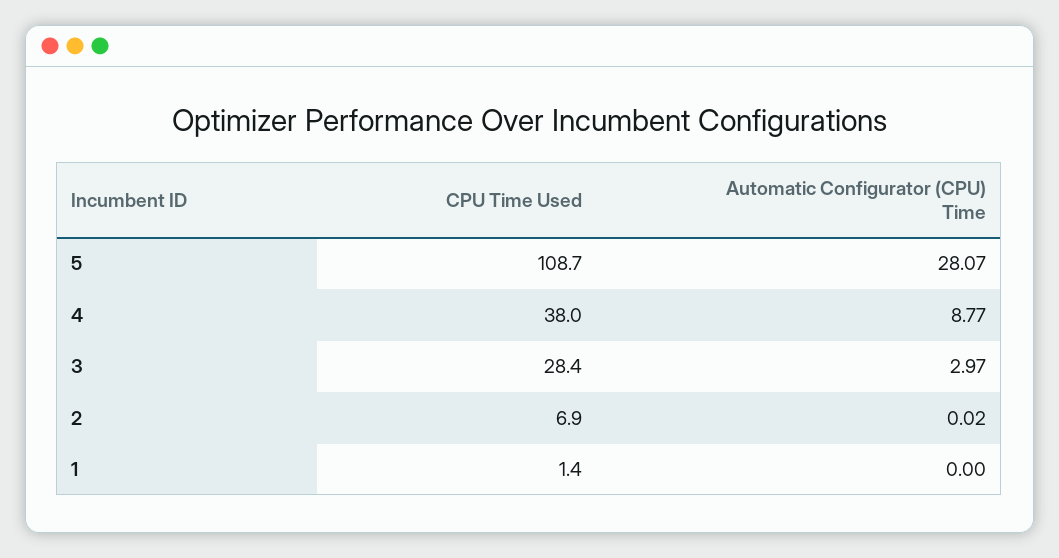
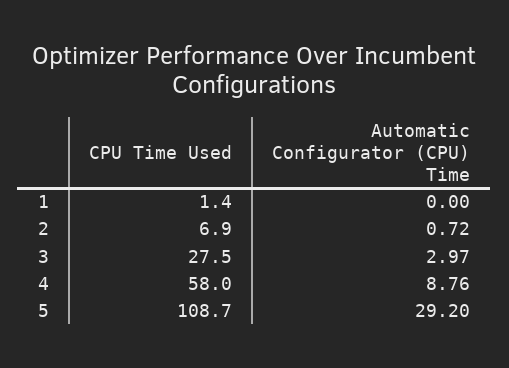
  {
    "CPU Time Used": {
      "5": 108.7,
-     "4": 38,
+     "4": 58,
-     "3": 28.4,
+     "3": 27.5,
      "2": 6.9,
      "1": 1.4
    },
    "Automatic Configurator (CPU) Time": {
-     "5": 28.07,
+     "5": 29.2,
-     "4": 8.77,
+     "4": 8.76,
      "3": 2.97,
-     "2": 0.02,
+     "2": 0.72,
      "1": 0
    }
  }

